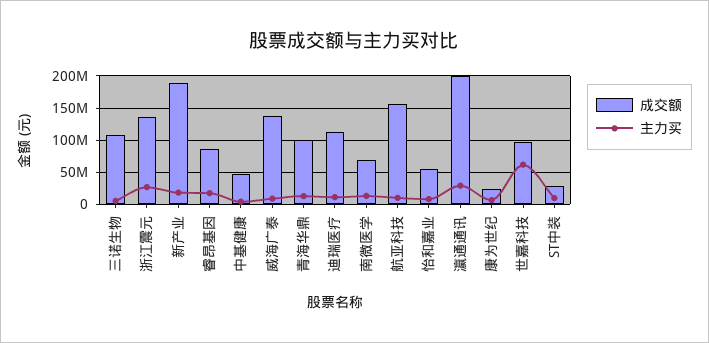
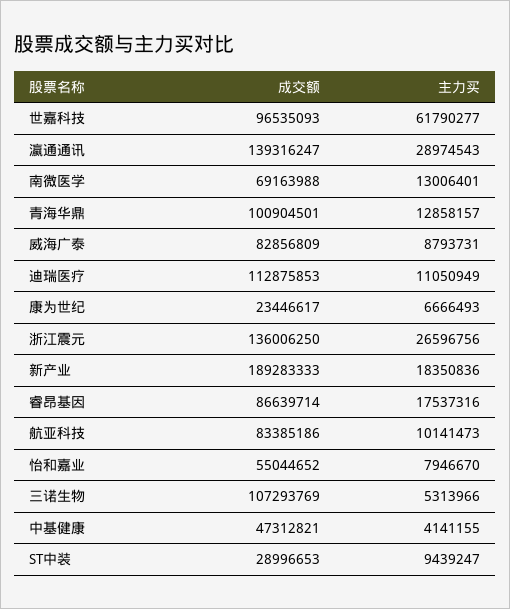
  {
    "成交额": {
      "三诺生物": 107293769,
      "浙江震元": 136006250,
      "新产业": 189283333,
      "睿昂基因": 86639714,
      "中基健康": 47312821,
-     "威海广泰": 140000000,
+     "威海广泰": 82856809,
      "青海华鼎": 100904501,
      "迪瑞医疗": 112875853,
      "南微医学": 69163988,
-     "航亚科技": 160000000,
+     "航亚科技": 83385186,
      "怡和嘉业": 55044652,
-     "瀛通通讯": 200000000,
+     "瀛通通讯": 139316247,
      "康为世纪": 23446617,
      "世嘉科技": 96535093,
      "ST中装": 28996653
    },
    "主力买": {
      "三诺生物": 5313966,
      "浙江震元": 26596756,
      "新产业": 18350836,
      "睿昂基因": 17537316,
      "中基健康": 4141155,
      "威海广泰": 8793731,
      "青海华鼎": 12858157,
      "迪瑞医疗": 11050949,
      "南微医学": 13006401,
      "航亚科技": 10141473,
      "怡和嘉业": 7946670,
      "瀛通通讯": 28974543,
      "康为世纪": 6666493,
      "世嘉科技": 61790277,
      "ST中装": 9439247
    }
  }

